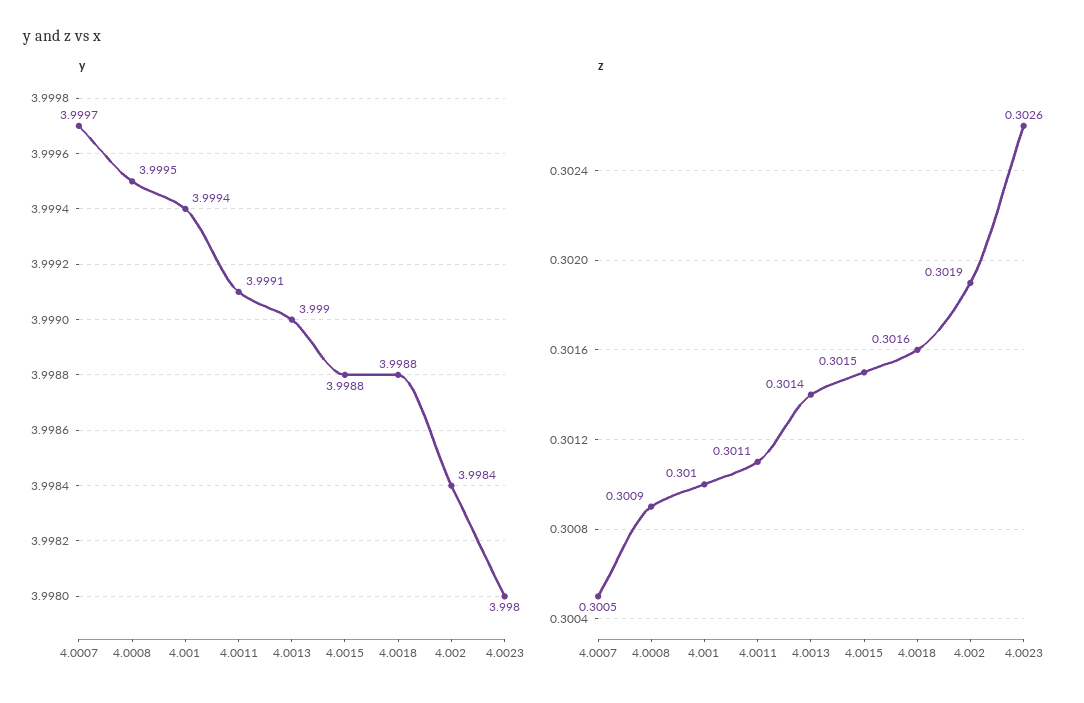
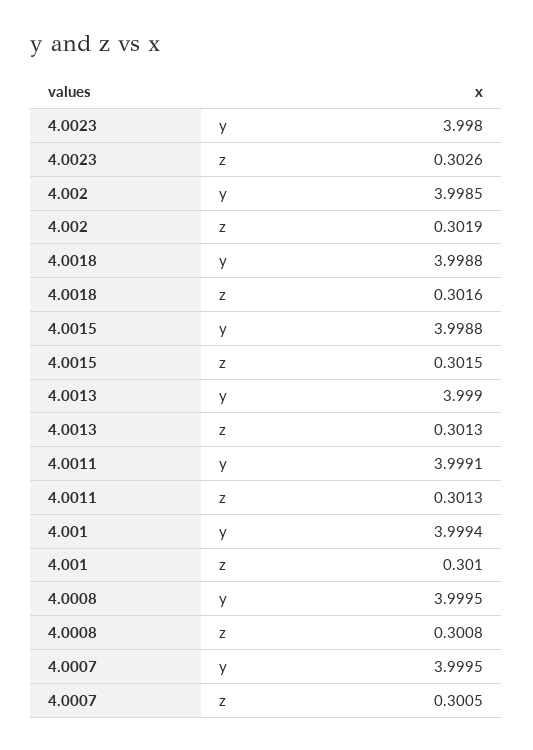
  {
    "y": {
-     "4.0007": 3.9997,
+     "4.0007": 3.9995,
      "4.0008": 3.9995,
      "4.001": 3.9994,
      "4.0011": 3.9991,
      "4.0013": 3.999,
      "4.0015": 3.9988,
      "4.0018": 3.9988,
-     "4.002": 3.9984,
+     "4.002": 3.9985,
      "4.0023": 3.998
    },
    "z": {
      "4.0007": 0.3005,
-     "4.0008": 0.3009,
+     "4.0008": 0.3008,
      "4.001": 0.301,
-     "4.0011": 0.3011,
+     "4.0011": 0.3013,
-     "4.0013": 0.3014,
+     "4.0013": 0.3013,
      "4.0015": 0.3015,
      "4.0018": 0.3016,
      "4.002": 0.3019,
      "4.0023": 0.3026
    }
  }

